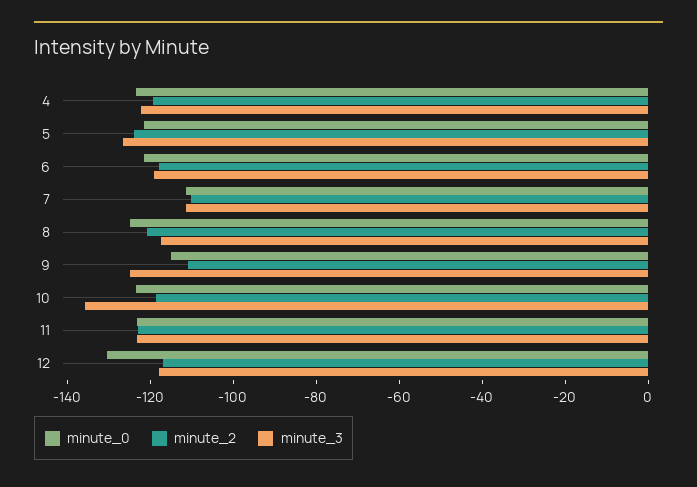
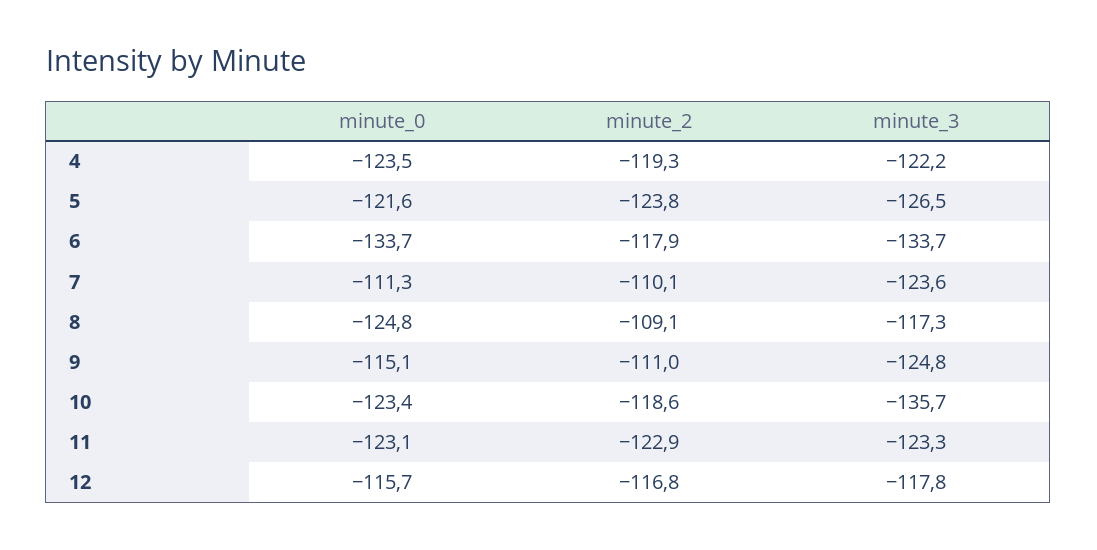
  {
    "minute_0": {
      "4": -123.5,
      "5": -121.6,
-     "6": -120,
+     "6": -133.7,
      "7": -111.3,
      "8": -124.8,
      "9": -115.1,
      "10": -123.4,
      "11": -123.1,
-     "12": -130
+     "12": -115.7
    },
    "minute_2": {
      "4": -119.3,
      "5": -123.8,
      "6": -117.9,
      "7": -110.1,
-     "8": -120,
+     "8": -109.1,
      "9": -111,
      "10": -118.6,
      "11": -122.9,
      "12": -116.8
    },
    "minute_3": {
      "4": -122.2,
      "5": -126.5,
-     "6": -120,
+     "6": -133.7,
-     "7": -110,
+     "7": -123.6,
      "8": -117.3,
      "9": -124.8,
      "10": -135.7,
      "11": -123.3,
      "12": -117.8
    }
  }

